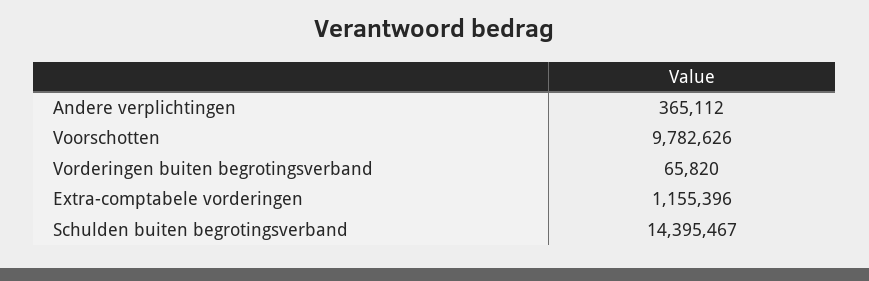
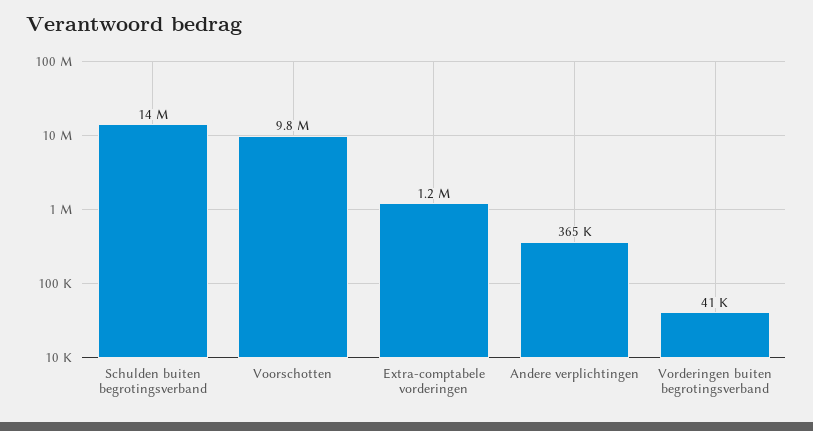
  {
    "Andere verplichtingen": 365112,
    "Voorschotten": 9782626,
-   "Vorderingen buiten begrotingsverband": 65820,
+   "Vorderingen buiten begrotingsverband": 41000,
    "Extra-comptabele vorderingen": 1155396,
    "Schulden buiten begrotingsverband": 14395467
  }

